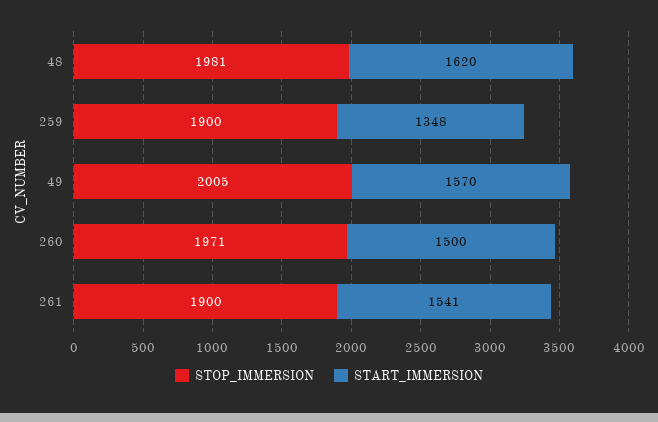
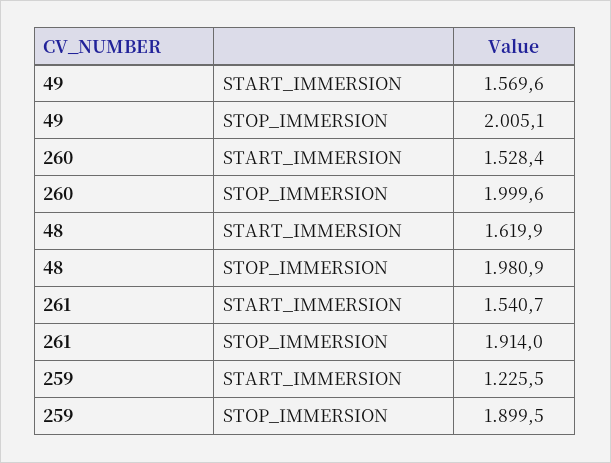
  {
    "STOP_IMMERSION": {
      "48": 1980.9,
      "259": 1899.5,
      "49": 2005.1,
-     "260": 1971,
+     "260": 1999.6,
-     "261": 1900
+     "261": 1914
    },
    "START_IMMERSION": {
      "48": 1619.9,
-     "259": 1348,
+     "259": 1225.5,
      "49": 1569.6,
-     "260": 1500,
+     "260": 1528.4,
      "261": 1540.7
    }
  }

